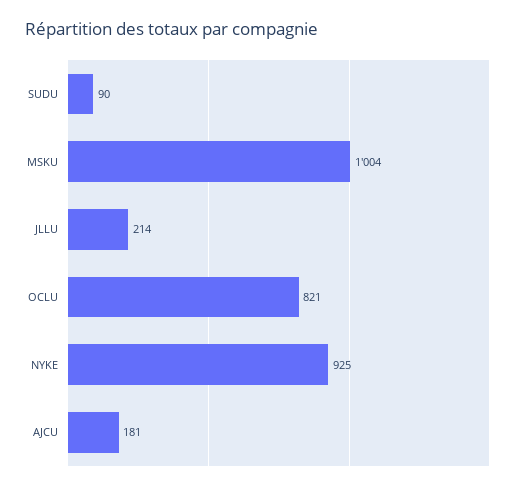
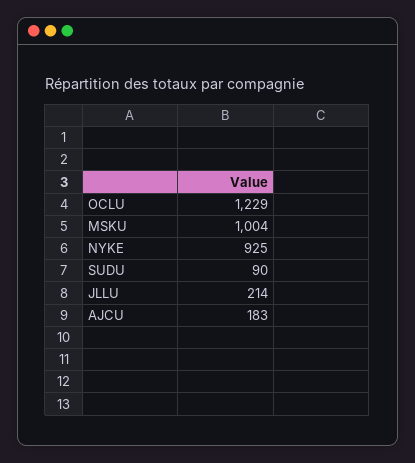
  {
    "SUDU": 90,
    "MSKU": 1004,
    "JLLU": 214,
-   "OCLU": 821,
+   "OCLU": 1229,
    "NYKE": 925,
-   "AJCU": 181
+   "AJCU": 183
  }

